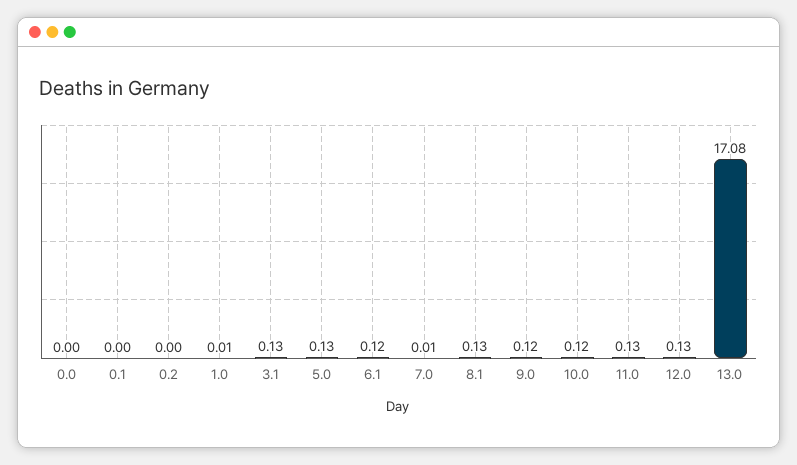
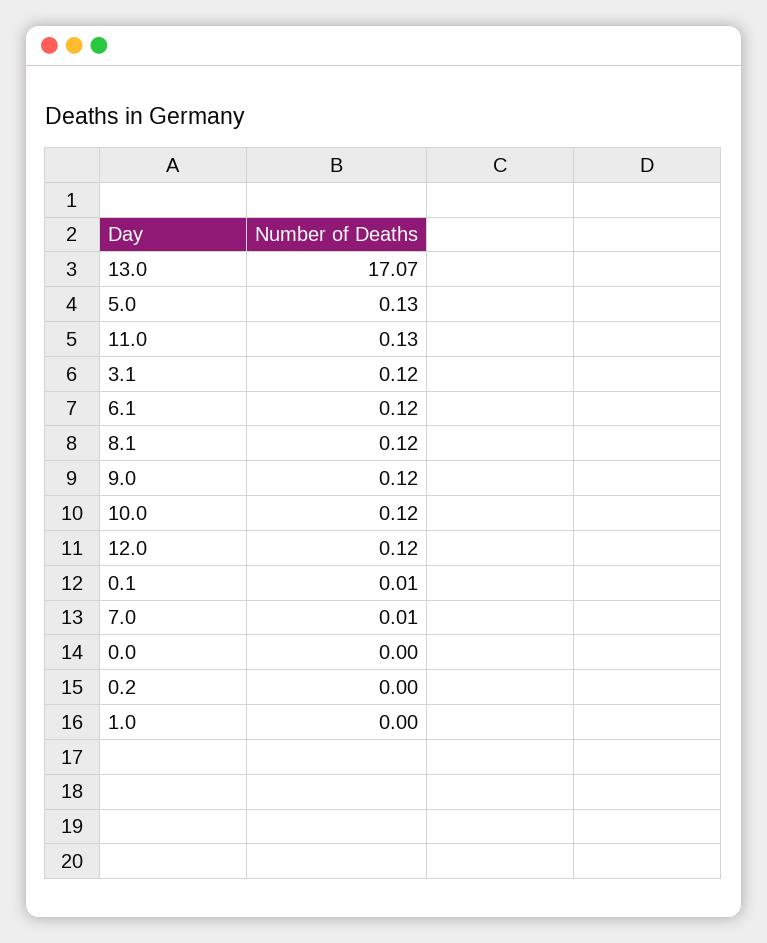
  {
    "0.0": 0,
-   "0.1": 0,
+   "0.1": 0.01,
    "0.2": 0,
-   "1.0": 0.01,
+   "1.0": 0,
-   "3.1": 0.13,
+   "3.1": 0.12,
    "5.0": 0.13,
    "6.1": 0.12,
    "7.0": 0.01,
-   "8.1": 0.13,
+   "8.1": 0.12,
    "9.0": 0.12,
    "10.0": 0.12,
    "11.0": 0.13,
-   "12.0": 0.13,
+   "12.0": 0.12,
-   "13.0": 17.08
+   "13.0": 17.07
  }

